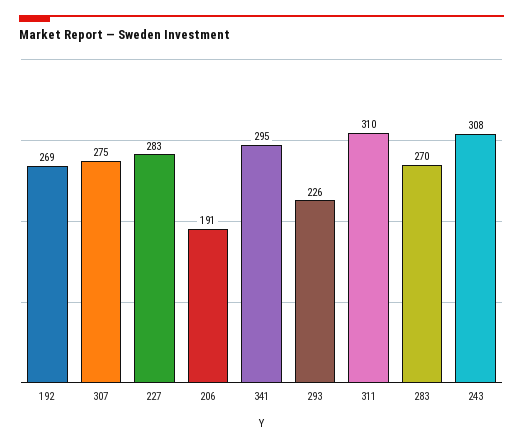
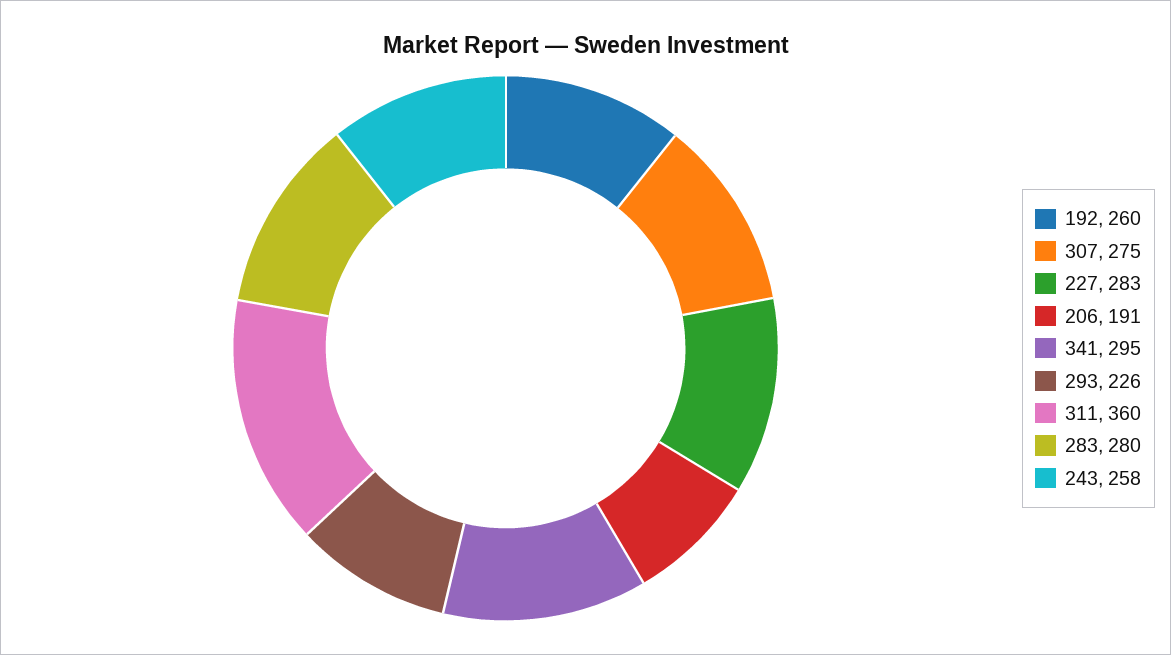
  {
-   "192": 269,
+   "192": 260,
    "307": 275,
    "227": 283,
    "206": 191,
    "341": 295,
    "293": 226,
-   "311": 310,
+   "311": 360,
-   "283": 270,
+   "283": 280,
-   "243": 308
+   "243": 258
  }

